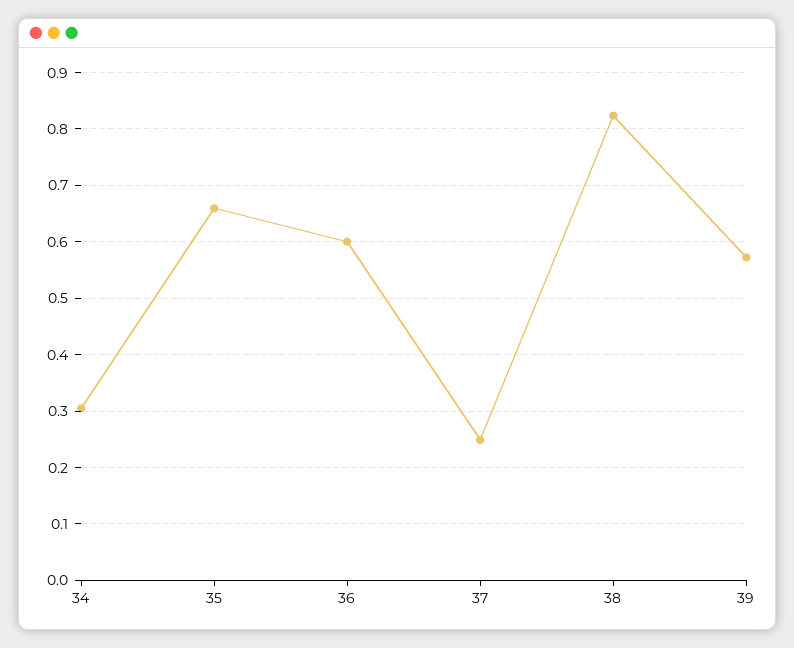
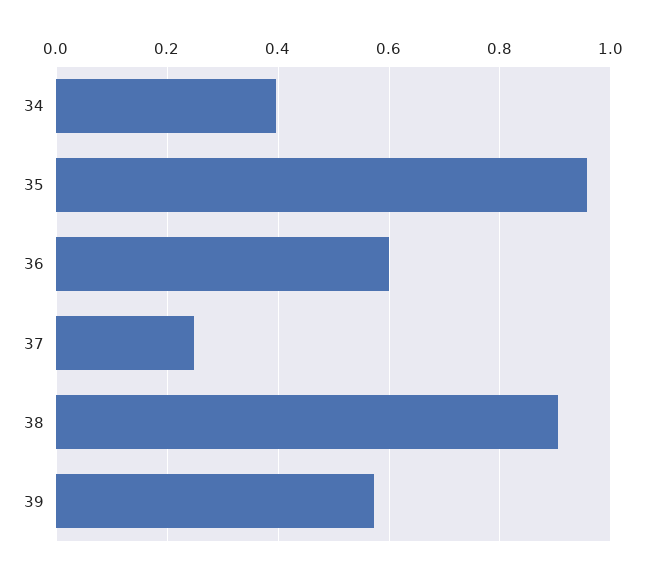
  {
-   "34": 0.3,
+   "34": 0.4,
-   "35": 0.66,
+   "35": 0.96,
    "36": 0.6,
    "37": 0.24,
-   "38": 0.82,
+   "38": 0.9,
    "39": 0.58
  }

